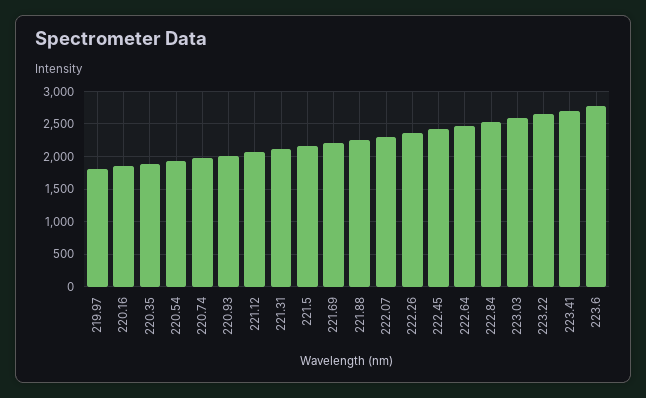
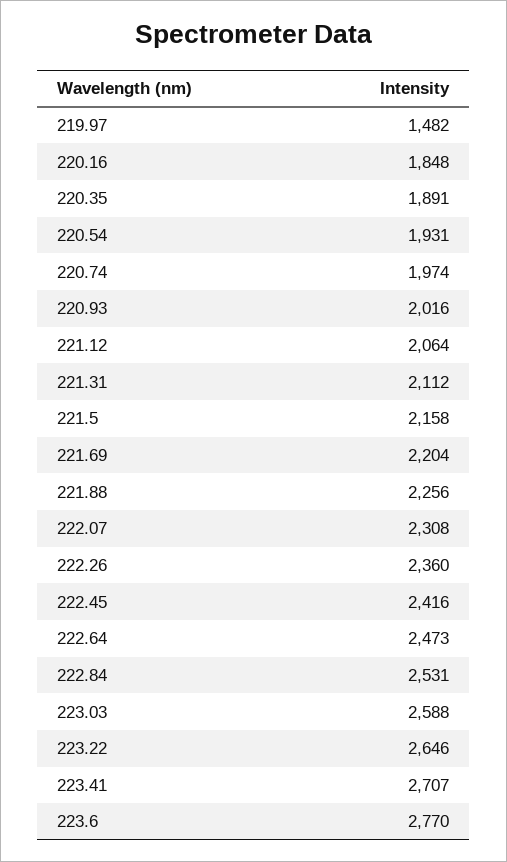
  {
-   "219.97": 1800,
+   "219.97": 1482,
    "220.16": 1848,
    "220.35": 1891,
    "220.54": 1931,
    "220.74": 1974,
    "220.93": 2016,
    "221.12": 2064,
    "221.31": 2112,
    "221.5": 2158,
    "221.69": 2204,
    "221.88": 2256,
    "222.07": 2308,
    "222.26": 2360,
    "222.45": 2416,
    "222.64": 2473,
    "222.84": 2531,
    "223.03": 2588,
    "223.22": 2646,
    "223.41": 2707,
    "223.6": 2770
  }

